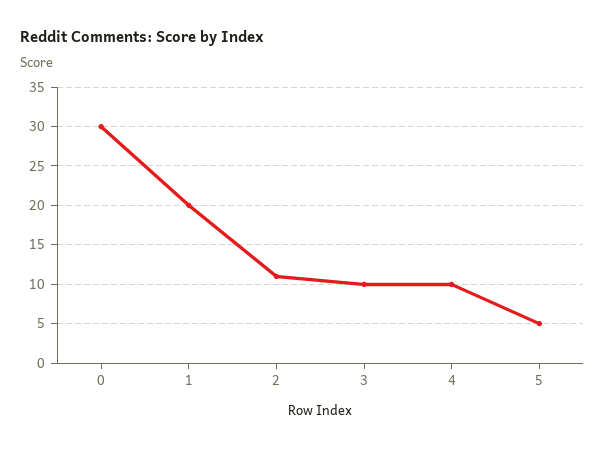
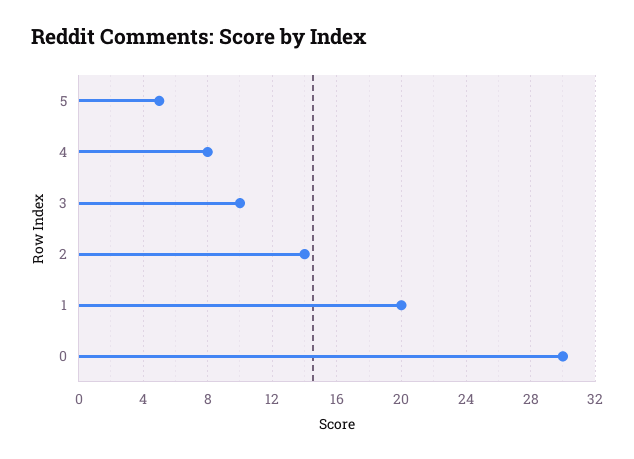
  {
    "0": 30,
    "1": 20,
-   "2": 11,
+   "2": 14,
    "3": 10,
-   "4": 10,
+   "4": 8,
    "5": 5
  }

